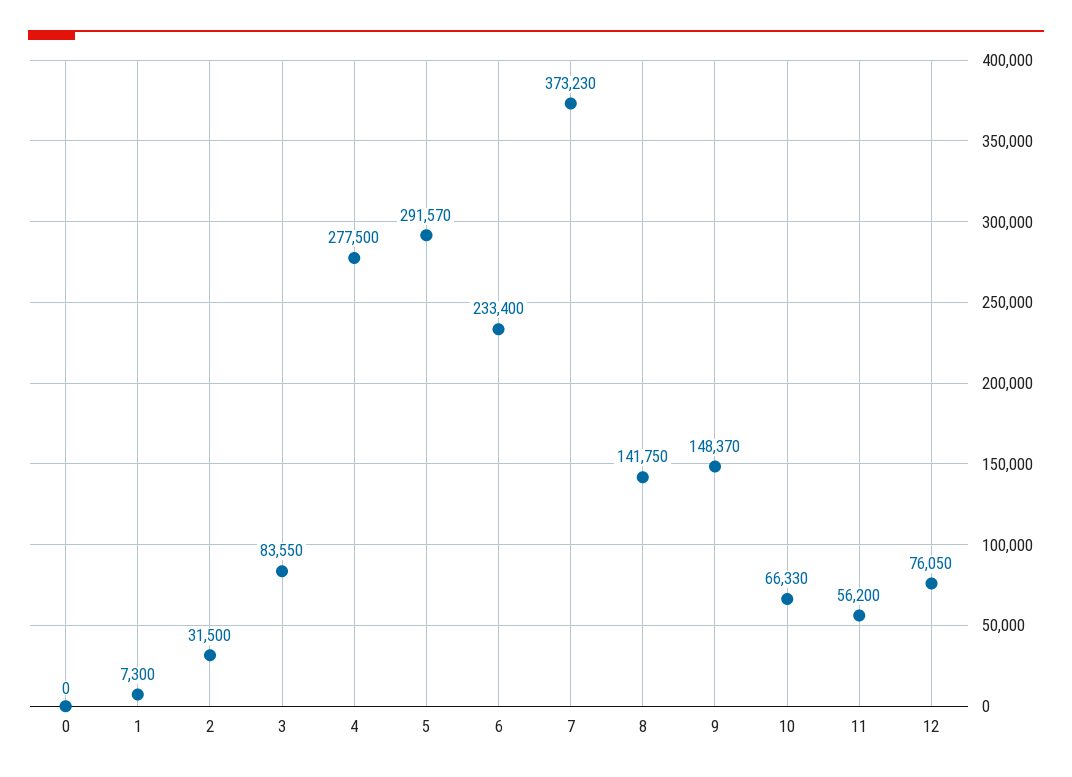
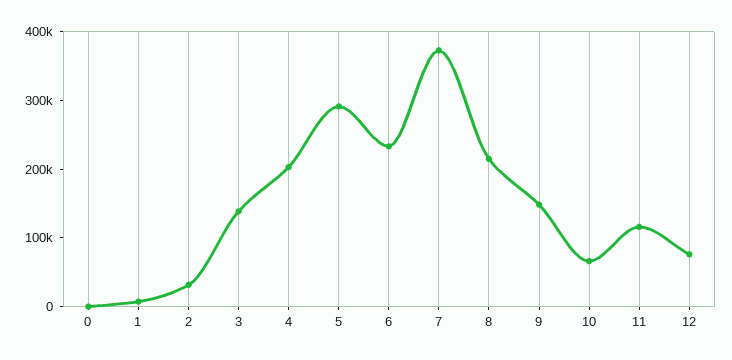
  {
    "0": 0,
    "1": 7300,
    "2": 31500,
-   "3": 83550,
+   "3": 140000,
-   "4": 277500,
+   "4": 200000,
    "5": 291570,
    "6": 233400,
    "7": 373230,
-   "8": 141750,
+   "8": 220000,
    "9": 148370,
    "10": 66330,
-   "11": 56200,
+   "11": 120000,
    "12": 76050
  }

